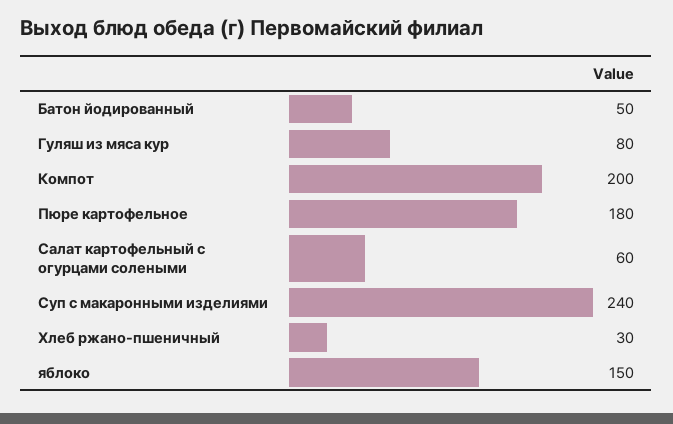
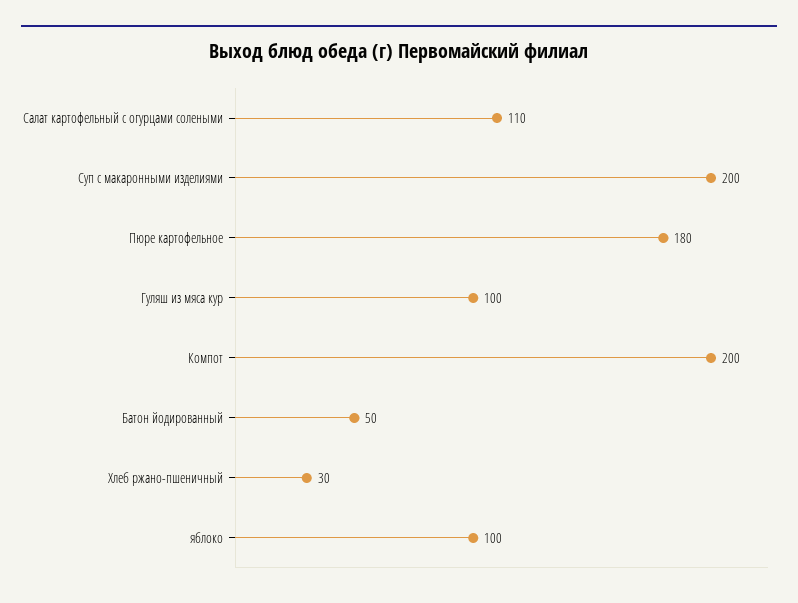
  {
    "Батон йодированный": 50,
-   "Гуляш из мяса кур": 80,
+   "Гуляш из мяса кур": 100,
    "Компот": 200,
    "Пюре картофельное": 180,
-   "Салат картофельный с огурцами солеными": 60,
+   "Салат картофельный с огурцами солеными": 110,
-   "Суп с макаронными изделиями": 240,
+   "Суп с макаронными изделиями": 200,
    "Хлеб ржано-пшеничный": 30,
-   "яблоко": 150
+   "яблоко": 100
  }

